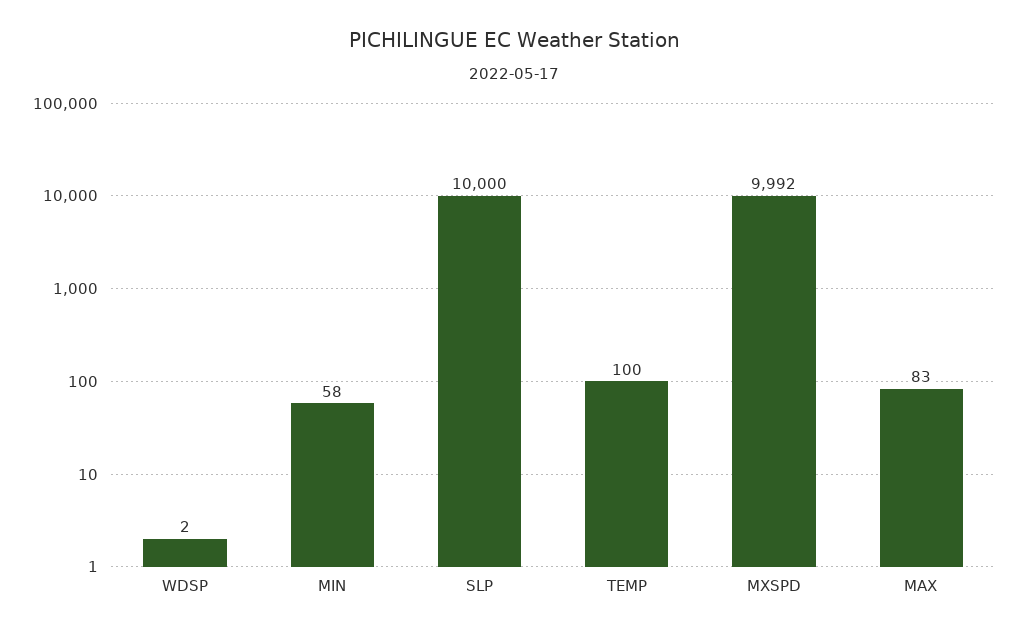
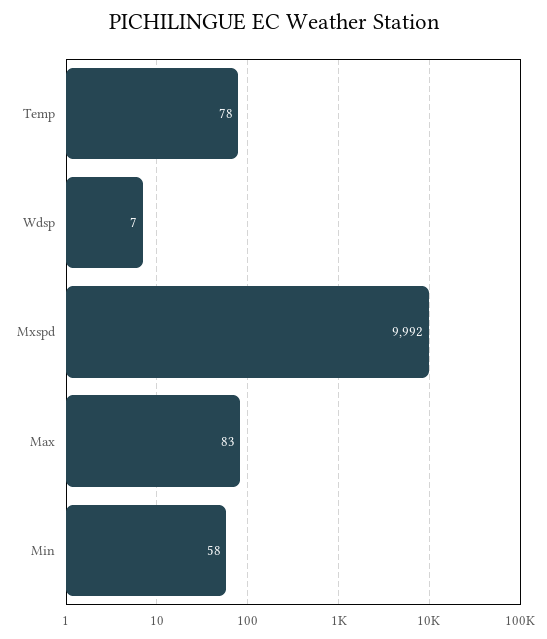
  {
-   "WDSP": 2,
+   "WDSP": 7,
    "MIN": 58,
-   "SLP": 10000,
-   "TEMP": 100,
+   "TEMP": 78,
    "MXSPD": 9992,
    "MAX": 83
  }

